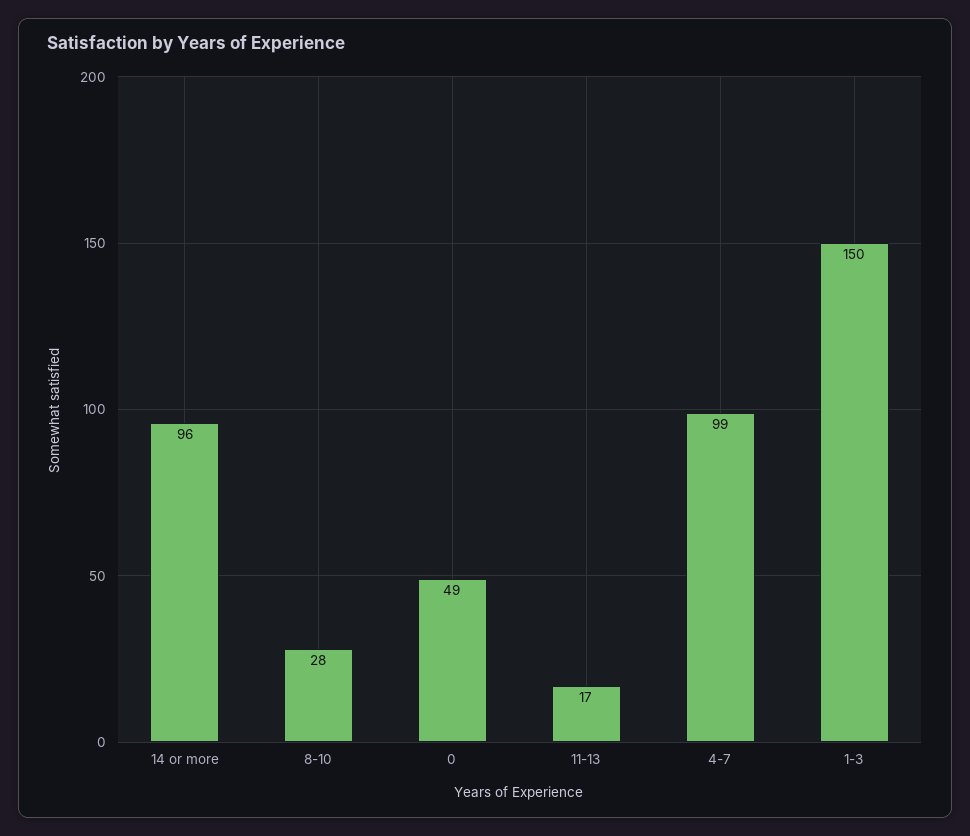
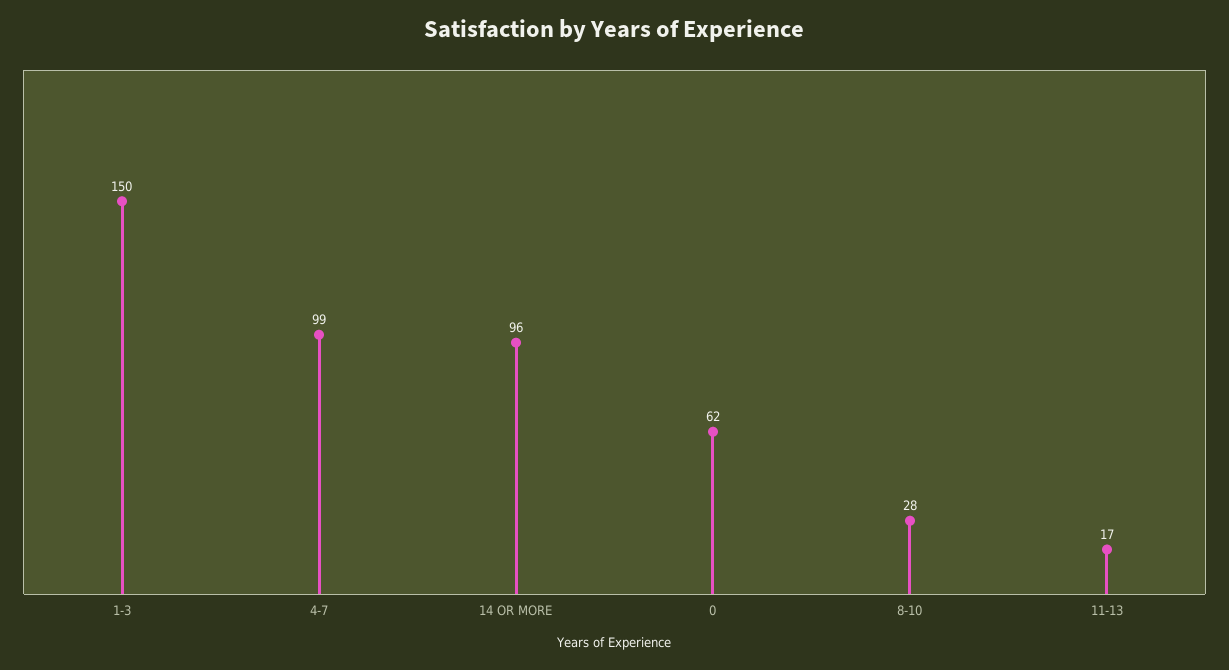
  {
    "14 or more": 96,
    "8-10": 28,
-   "0": 49,
+   "0": 62,
    "11-13": 17,
    "4-7": 99,
    "1-3": 150
  }

